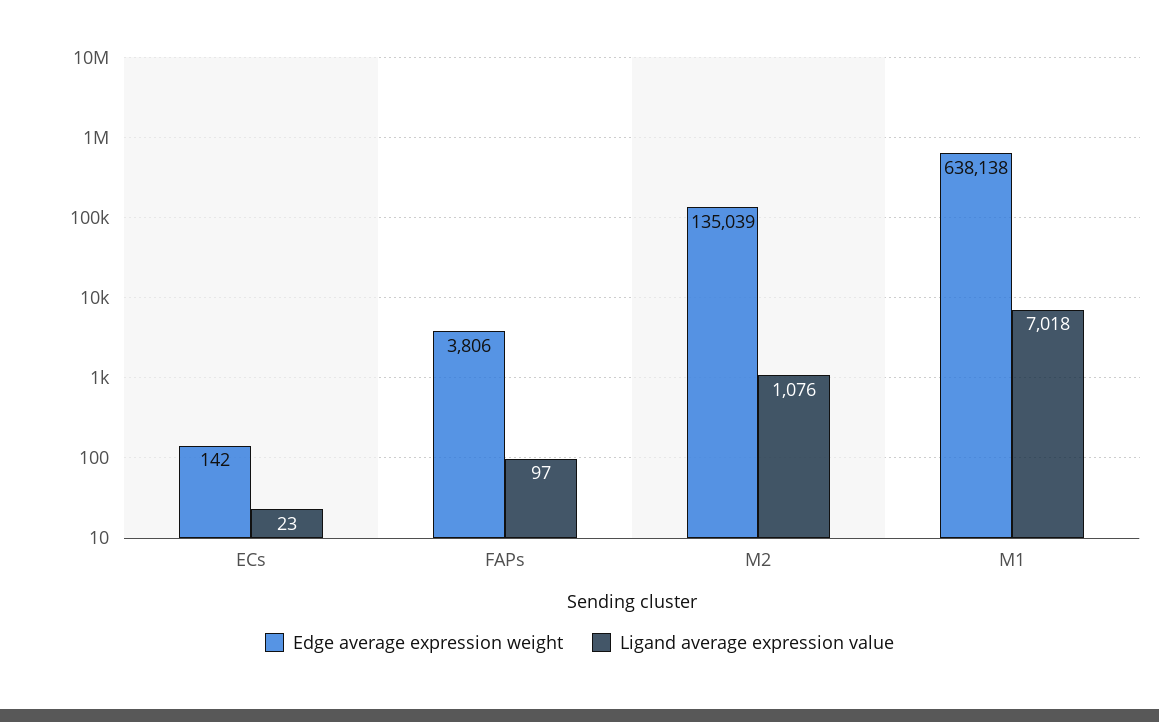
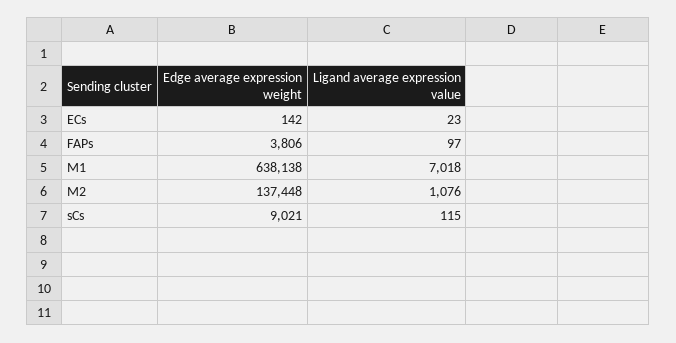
  {
    "Edge average expression weight": {
      "ECs": 142,
      "FAPs": 3806,
-     "M2": 135039,
+     "M2": 137448,
-     "M1": 638138
+     "M1": 638138,
+     "sCs": 9021
    },
    "Ligand average expression value": {
      "ECs": 23,
      "FAPs": 97,
      "M2": 1076,
-     "M1": 7018
+     "M1": 7018,
+     "sCs": 115
    }
  }

